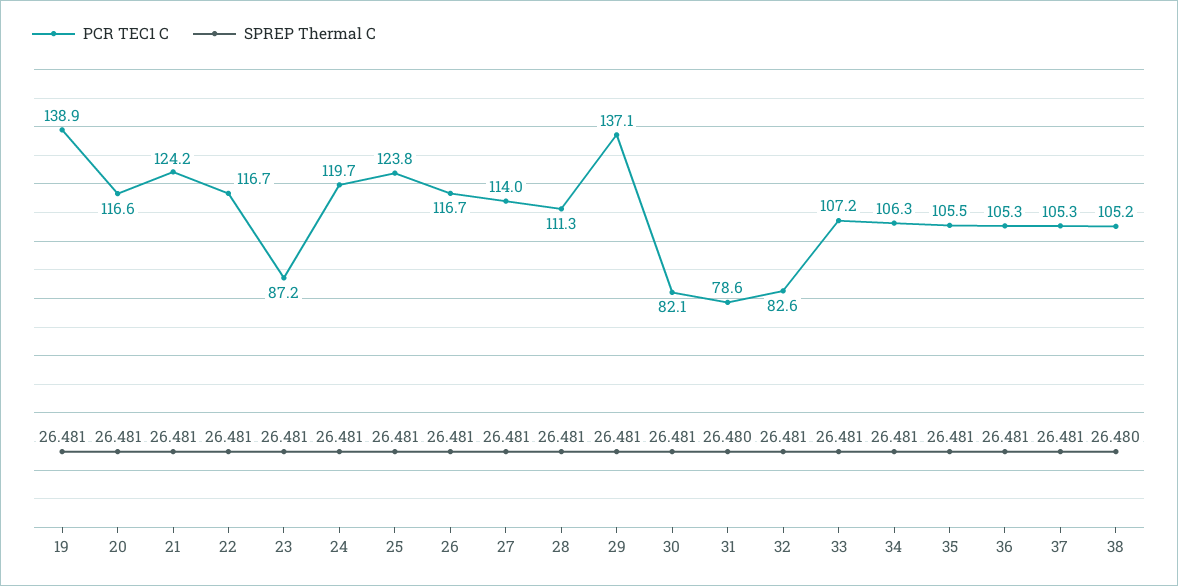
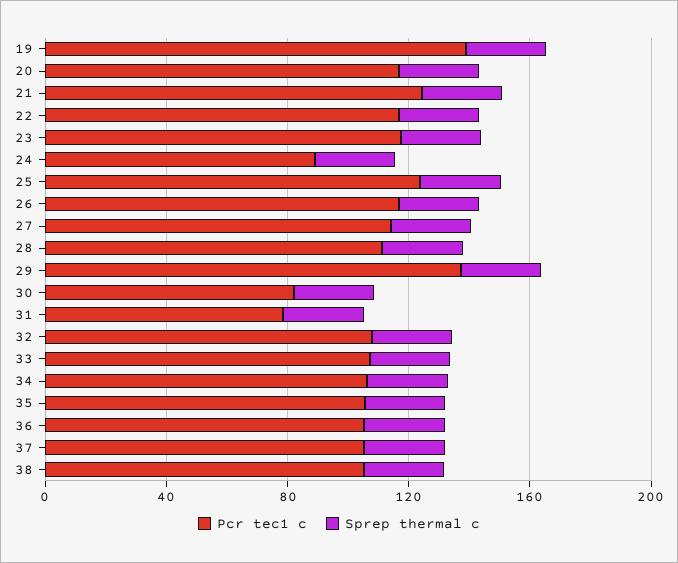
  {
    "PCR TEC1 C": {
      "19": 138.9,
      "20": 116.6,
      "21": 124.2,
      "22": 116.7,
-     "23": 87.2,
+     "23": 120,
-     "24": 119.7,
+     "24": 90,
      "25": 123.8,
      "26": 116.7,
      "27": 114,
      "28": 111.3,
      "29": 137.1,
      "30": 82.1,
      "31": 78.6,
-     "32": 82.6,
+     "32": 110,
      "33": 107.2,
      "34": 106.3,
      "35": 105.5,
      "36": 105.3,
      "37": 105.3,
      "38": 105.2
    },
    "SPREP Thermal C": {
      "19": 26.481,
      "20": 26.481,
      "21": 26.481,
      "22": 26.481,
      "23": 26.481,
      "24": 26.481,
      "25": 26.481,
      "26": 26.481,
      "27": 26.481,
      "28": 26.481,
      "29": 26.481,
      "30": 26.481,
      "31": 26.48,
      "32": 26.481,
      "33": 26.481,
      "34": 26.481,
      "35": 26.481,
      "36": 26.481,
      "37": 26.481,
      "38": 26.48
    }
  }

